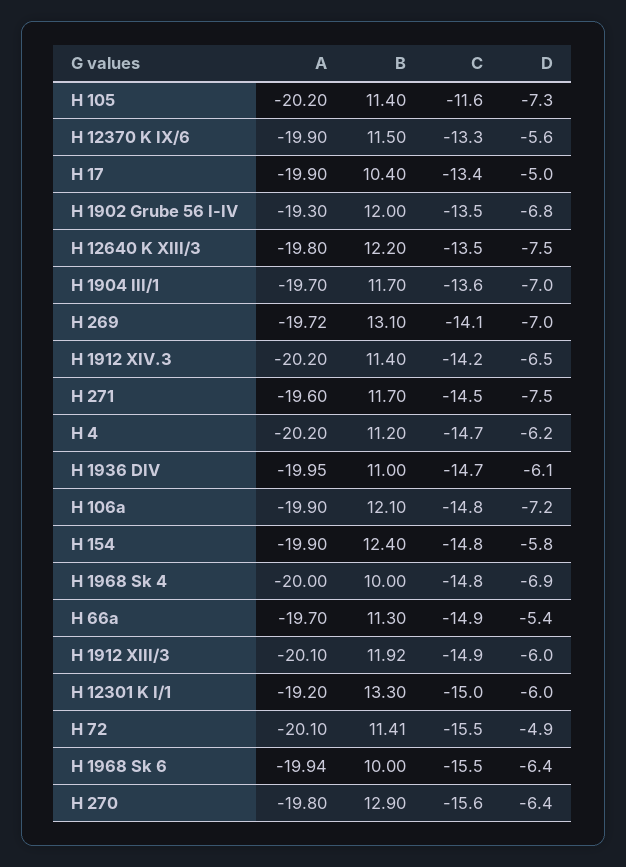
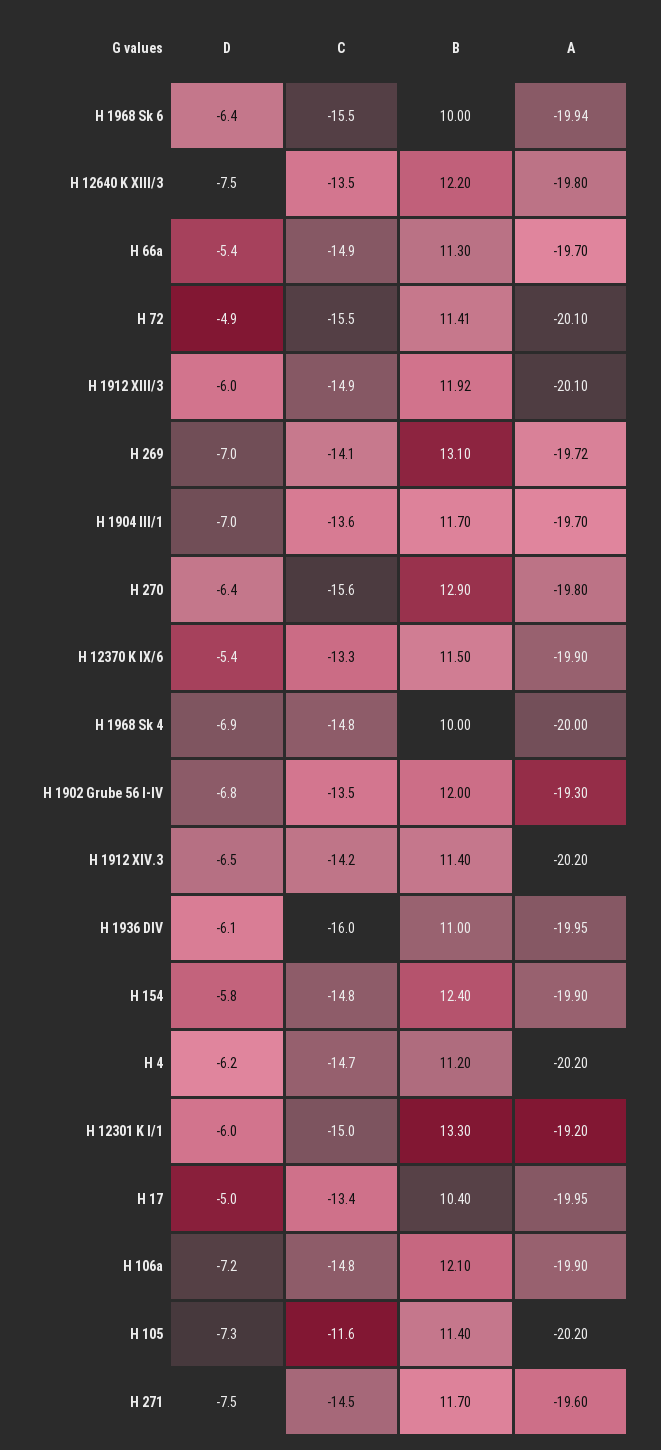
  {
    "A": {
      "H 105": -20.2,
      "H 12370 K IX/6": -19.9,
-     "H 17": -19.9,
+     "H 17": -19.95,
      "H 1902 Grube 56 I-IV": -19.3,
      "H 12640 K XIII/3": -19.8,
      "H 1904 III/1": -19.7,
      "H 269": -19.72,
      "H 1912 XIV.3": -20.2,
      "H 271": -19.6,
      "H 4": -20.2,
      "H 1936 DIV": -19.95,
      "H 106a": -19.9,
      "H 154": -19.9,
      "H 1968 Sk 4": -20,
      "H 66a": -19.7,
      "H 1912 XIII/3": -20.1,
      "H 12301 K I/1": -19.2,
      "H 72": -20.1,
      "H 1968 Sk 6": -19.94,
      "H 270": -19.8
    },
    "B": {
      "H 105": 11.4,
      "H 12370 K IX/6": 11.5,
      "H 17": 10.4,
      "H 1902 Grube 56 I-IV": 12,
      "H 12640 K XIII/3": 12.2,
      "H 1904 III/1": 11.7,
      "H 269": 13.1,
      "H 1912 XIV.3": 11.4,
      "H 271": 11.7,
      "H 4": 11.2,
      "H 1936 DIV": 11,
      "H 106a": 12.1,
      "H 154": 12.4,
      "H 1968 Sk 4": 10,
      "H 66a": 11.3,
      "H 1912 XIII/3": 11.92,
      "H 12301 K I/1": 13.3,
      "H 72": 11.41,
      "H 1968 Sk 6": 10,
      "H 270": 12.9
    },
    "C": {
      "H 105": -11.6,
      "H 12370 K IX/6": -13.3,
      "H 17": -13.4,
      "H 1902 Grube 56 I-IV": -13.5,
      "H 12640 K XIII/3": -13.5,
      "H 1904 III/1": -13.6,
      "H 269": -14.1,
      "H 1912 XIV.3": -14.2,
      "H 271": -14.5,
      "H 4": -14.7,
-     "H 1936 DIV": -14.7,
+     "H 1936 DIV": -16,
      "H 106a": -14.8,
      "H 154": -14.8,
      "H 1968 Sk 4": -14.8,
      "H 66a": -14.9,
      "H 1912 XIII/3": -14.9,
      "H 12301 K I/1": -15,
      "H 72": -15.5,
      "H 1968 Sk 6": -15.5,
      "H 270": -15.6
    },
    "D": {
      "H 105": -7.3,
-     "H 12370 K IX/6": -5.6,
+     "H 12370 K IX/6": -5.4,
      "H 17": -5,
      "H 1902 Grube 56 I-IV": -6.8,
      "H 12640 K XIII/3": -7.5,
      "H 1904 III/1": -7,
      "H 269": -7,
      "H 1912 XIV.3": -6.5,
      "H 271": -7.5,
      "H 4": -6.2,
      "H 1936 DIV": -6.1,
      "H 106a": -7.2,
      "H 154": -5.8,
      "H 1968 Sk 4": -6.9,
      "H 66a": -5.4,
      "H 1912 XIII/3": -6,
      "H 12301 K I/1": -6,
      "H 72": -4.9,
      "H 1968 Sk 6": -6.4,
      "H 270": -6.4
    }
  }

